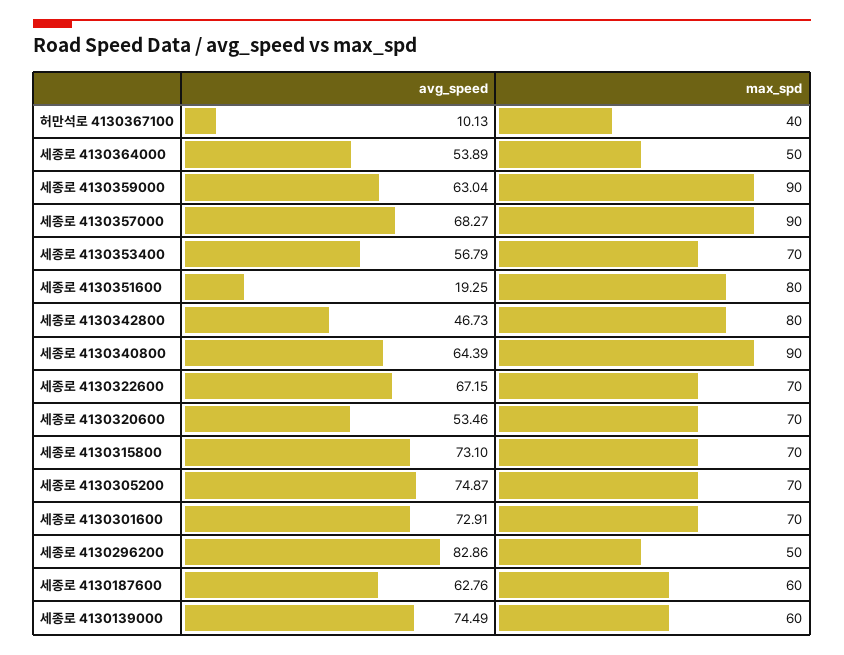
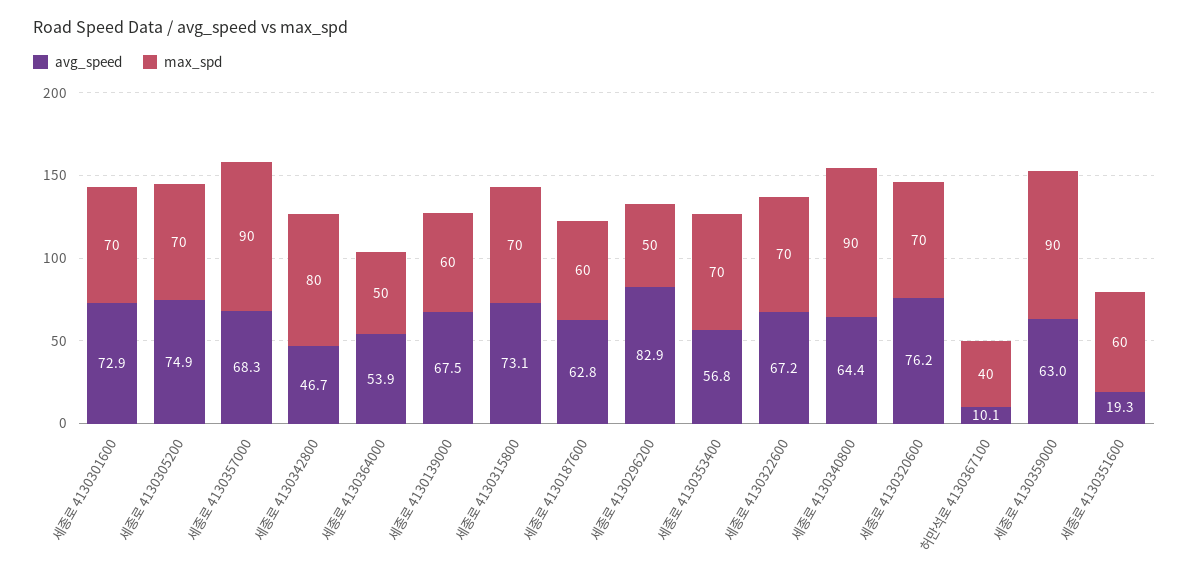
  {
    "avg_speed": {
      "허만석로 4130367100": 10.13,
      "세종로 4130364000": 53.89,
      "세종로 4130359000": 63.04,
      "세종로 4130357000": 68.27,
      "세종로 4130353400": 56.79,
      "세종로 4130351600": 19.25,
      "세종로 4130342800": 46.73,
      "세종로 4130340800": 64.39,
      "세종로 4130322600": 67.15,
-     "세종로 4130320600": 53.46,
+     "세종로 4130320600": 76.2,
      "세종로 4130315800": 73.1,
      "세종로 4130305200": 74.87,
      "세종로 4130301600": 72.91,
      "세종로 4130296200": 82.86,
      "세종로 4130187600": 62.76,
-     "세종로 4130139000": 74.49
+     "세종로 4130139000": 67.5
    },
    "max_spd": {
      "허만석로 4130367100": 40,
      "세종로 4130364000": 50,
      "세종로 4130359000": 90,
      "세종로 4130357000": 90,
      "세종로 4130353400": 70,
-     "세종로 4130351600": 80,
+     "세종로 4130351600": 60,
      "세종로 4130342800": 80,
      "세종로 4130340800": 90,
      "세종로 4130322600": 70,
      "세종로 4130320600": 70,
      "세종로 4130315800": 70,
      "세종로 4130305200": 70,
      "세종로 4130301600": 70,
      "세종로 4130296200": 50,
      "세종로 4130187600": 60,
      "세종로 4130139000": 60
    }
  }

